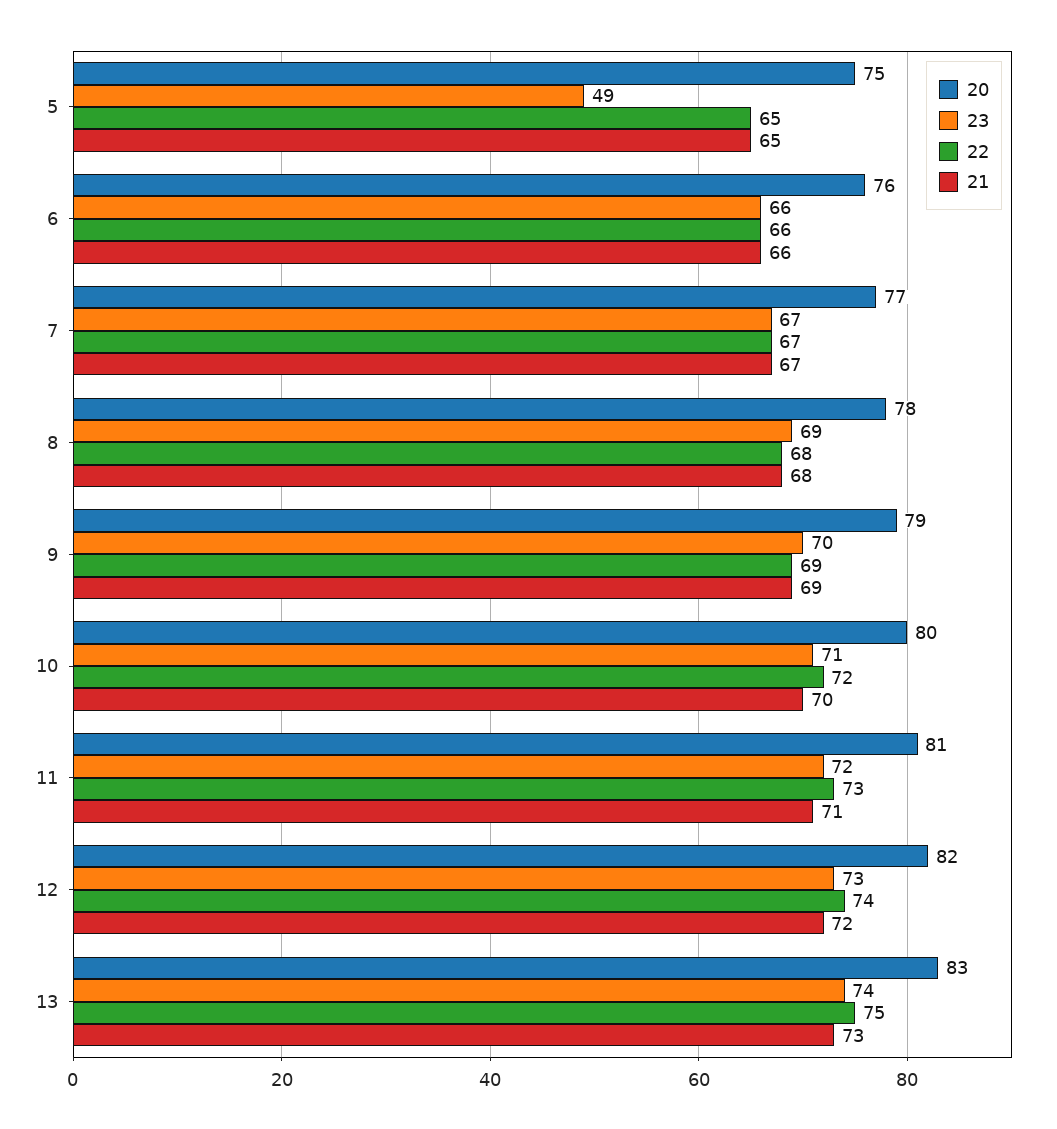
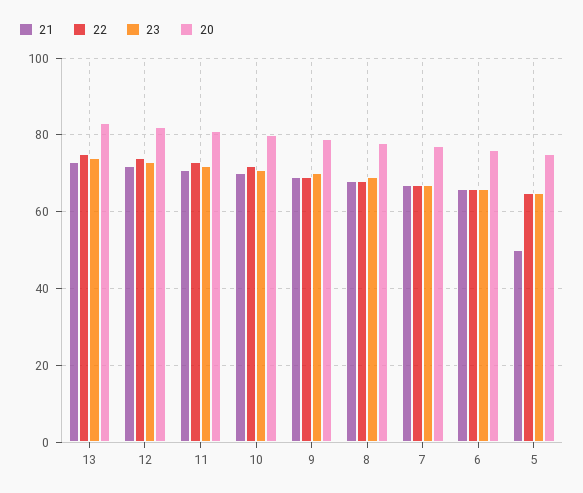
  {
    "20": {
      "5": 75,
      "6": 76,
      "7": 77,
      "8": 78,
      "9": 79,
      "10": 80,
      "11": 81,
      "12": 82,
      "13": 83
    },
    "23": {
-     "5": 49,
+     "5": 65,
      "6": 66,
      "7": 67,
      "8": 69,
      "9": 70,
      "10": 71,
      "11": 72,
      "12": 73,
      "13": 74
    },
    "22": {
      "5": 65,
      "6": 66,
      "7": 67,
      "8": 68,
      "9": 69,
      "10": 72,
      "11": 73,
      "12": 74,
      "13": 75
    },
    "21": {
-     "5": 65,
+     "5": 50,
      "6": 66,
      "7": 67,
      "8": 68,
      "9": 69,
      "10": 70,
      "11": 71,
      "12": 72,
      "13": 73
    }
  }

